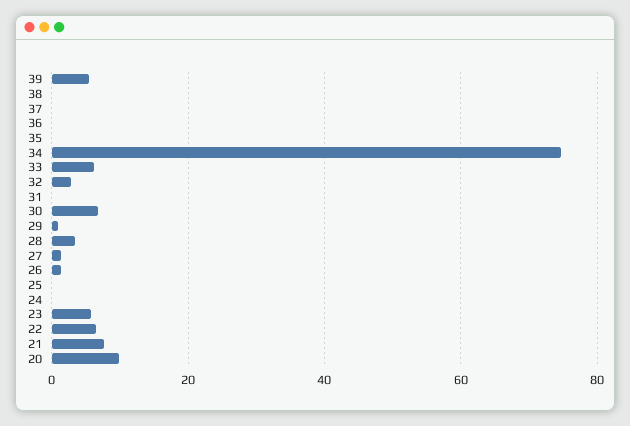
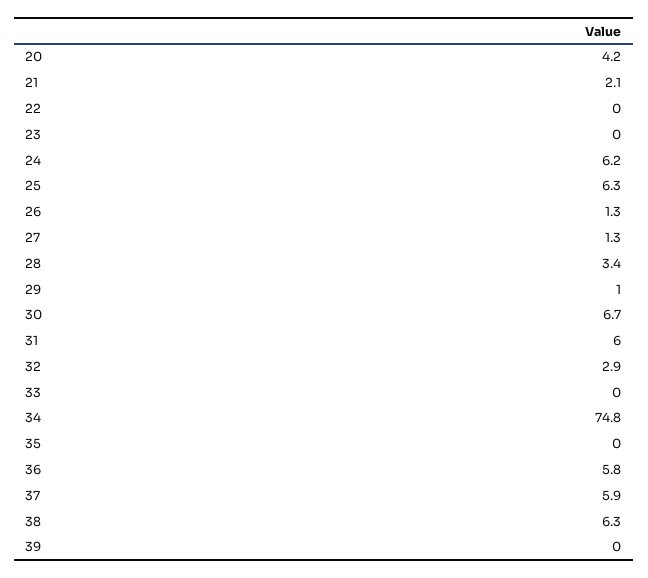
  {
-   "39": 6,
+   "39": 0,
-   "38": 0,
+   "38": 6.3,
-   "37": 0,
+   "37": 5.9,
-   "36": 0,
+   "36": 5.8,
    "35": 0,
    "34": 74.8,
-   "33": 6,
+   "33": 0,
    "32": 2.9,
-   "31": 0,
+   "31": 6,
    "30": 6.7,
    "29": 1,
    "28": 3.4,
    "27": 1.3,
    "26": 1.3,
-   "25": 0,
+   "25": 6.3,
-   "24": 0,
+   "24": 6.2,
-   "23": 6,
+   "23": 0,
-   "22": 6,
+   "22": 0,
-   "21": 8,
+   "21": 2.1,
-   "20": 10
+   "20": 4.2
  }

